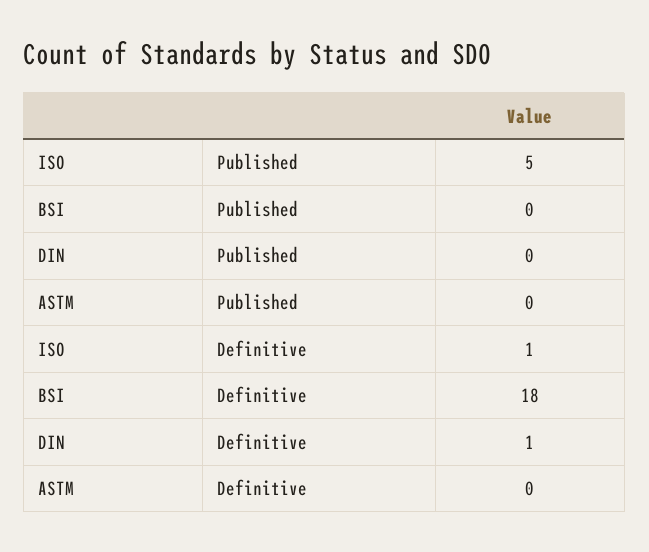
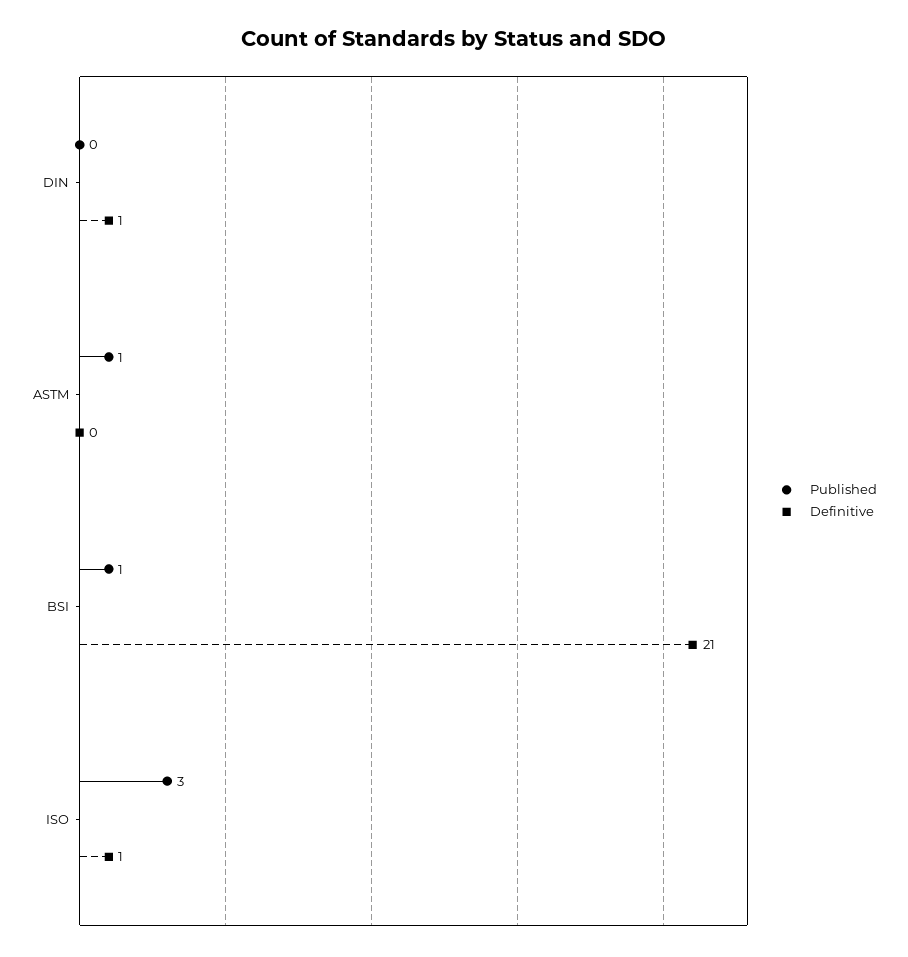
  {
    "Published": {
-     "ISO": 5,
+     "ISO": 3,
-     "BSI": 0,
+     "BSI": 1,
      "DIN": 0,
-     "ASTM": 0
+     "ASTM": 1
    },
    "Definitive": {
      "ISO": 1,
-     "BSI": 18,
+     "BSI": 21,
      "DIN": 1,
      "ASTM": 0
    }
  }

